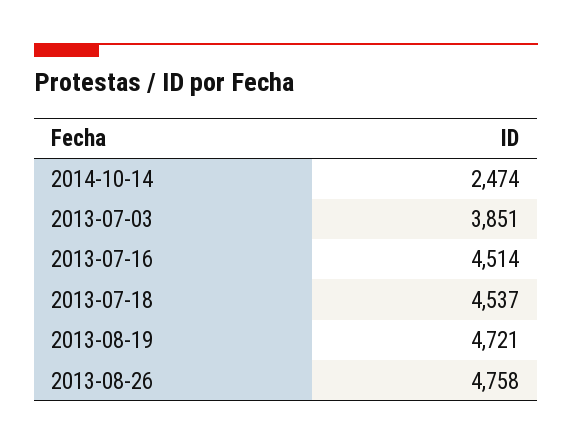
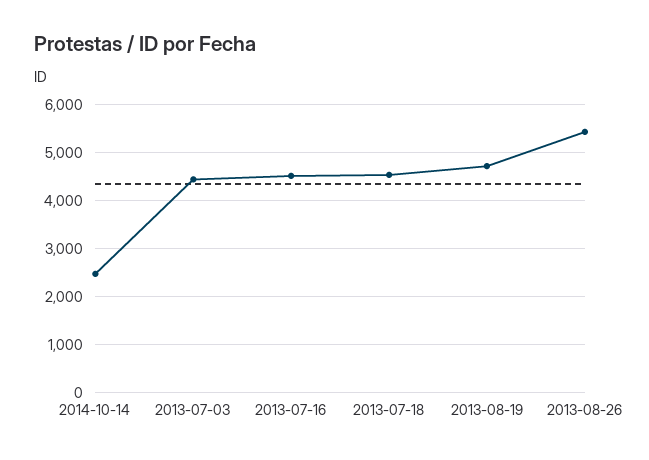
  {
    "2014-10-14": 2474,
-   "2013-07-03": 3851,
+   "2013-07-03": 4400,
    "2013-07-16": 4514,
    "2013-07-18": 4537,
    "2013-08-19": 4721,
-   "2013-08-26": 4758
+   "2013-08-26": 5400
  }

